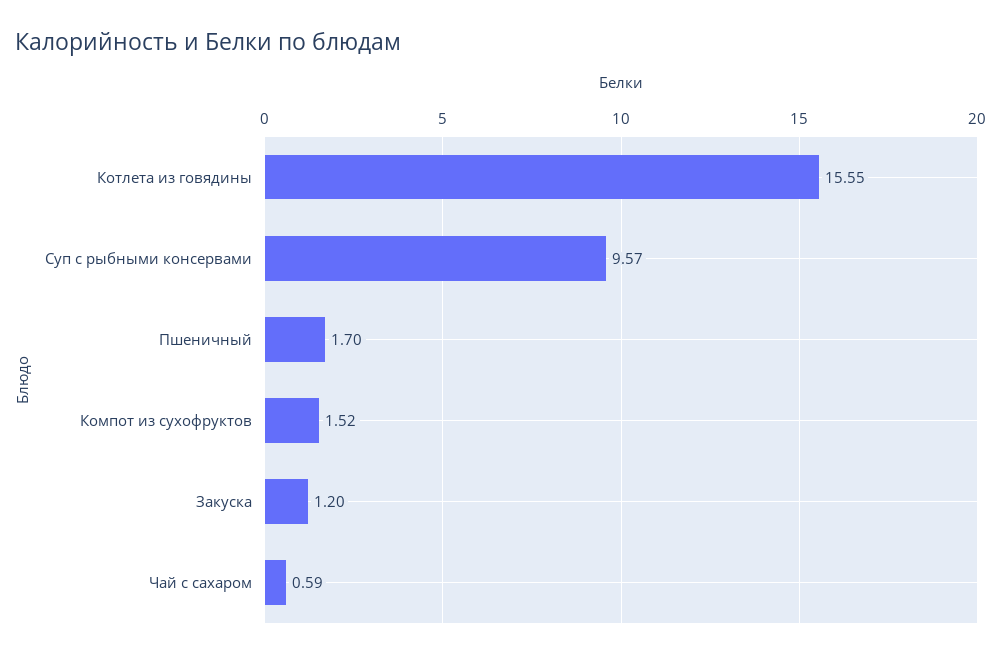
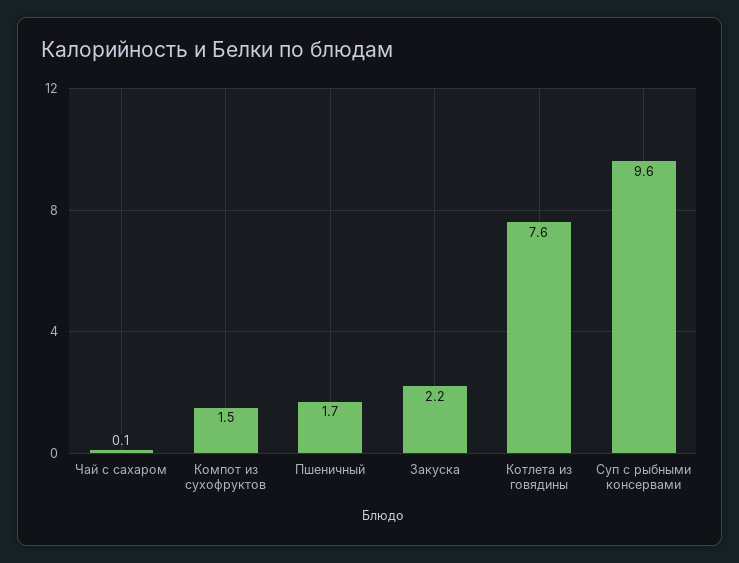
  {
-   "Котлета из говядины": 15.55,
+   "Котлета из говядины": 7.6,
    "Суп с рыбными консервами": 9.57,
    "Пшеничный": 1.7,
    "Компот из сухофруктов": 1.52,
-   "Закуска": 1.2,
+   "Закуска": 2.2,
-   "Чай с сахаром": 0.59
+   "Чай с сахаром": 0.1
  }

